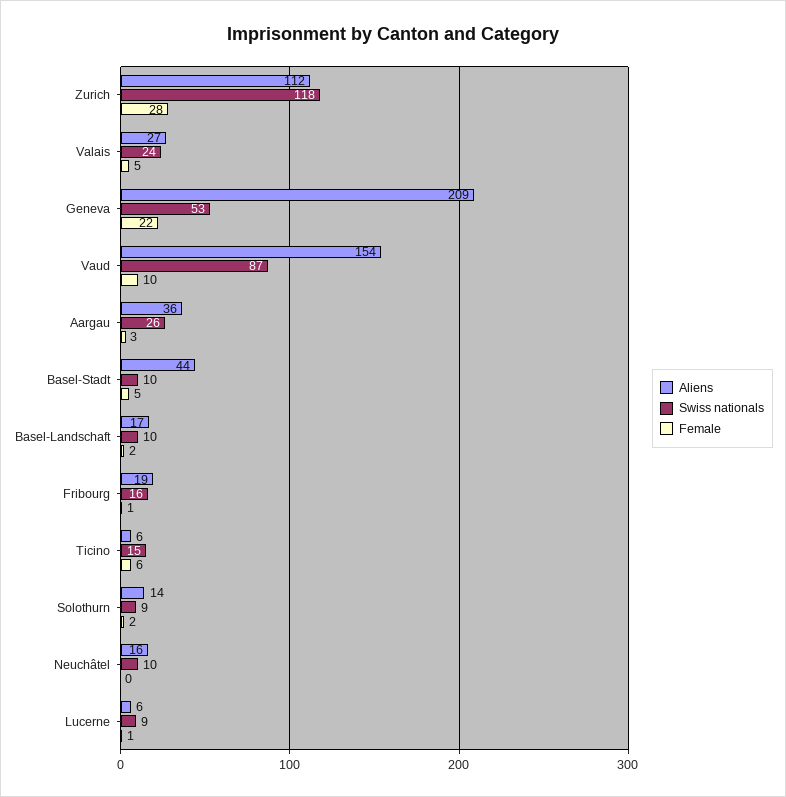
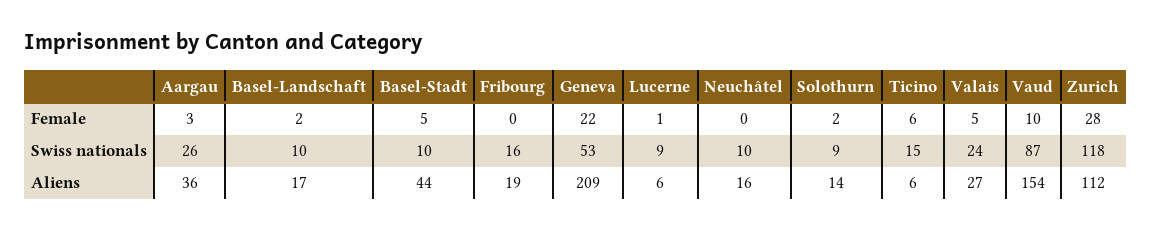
  {
    "Aliens": {
      "Zurich": 112,
      "Valais": 27,
      "Geneva": 209,
      "Vaud": 154,
      "Aargau": 36,
      "Basel-Stadt": 44,
      "Basel-Landschaft": 17,
      "Fribourg": 19,
      "Ticino": 6,
      "Solothurn": 14,
      "Neuchâtel": 16,
      "Lucerne": 6
    },
    "Swiss nationals": {
      "Zurich": 118,
      "Valais": 24,
      "Geneva": 53,
      "Vaud": 87,
      "Aargau": 26,
      "Basel-Stadt": 10,
      "Basel-Landschaft": 10,
      "Fribourg": 16,
      "Ticino": 15,
      "Solothurn": 9,
      "Neuchâtel": 10,
      "Lucerne": 9
    },
    "Female": {
      "Zurich": 28,
      "Valais": 5,
      "Geneva": 22,
      "Vaud": 10,
      "Aargau": 3,
      "Basel-Stadt": 5,
      "Basel-Landschaft": 2,
-     "Fribourg": 1,
+     "Fribourg": 0,
      "Ticino": 6,
      "Solothurn": 2,
      "Neuchâtel": 0,
      "Lucerne": 1
    }
  }

